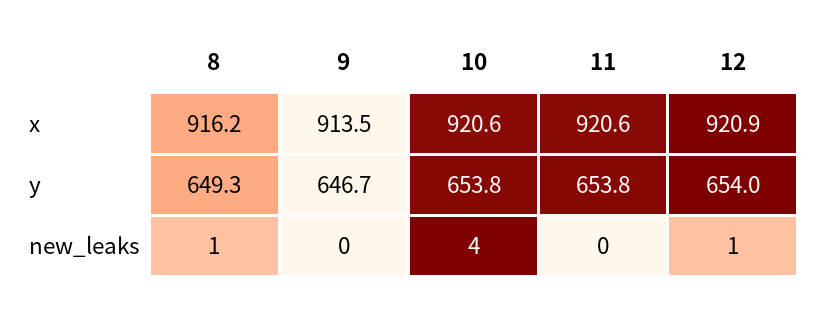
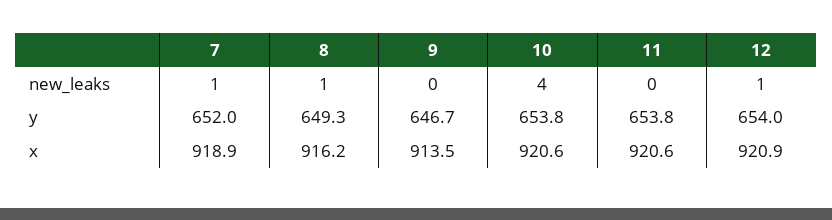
  {
    "8": {
      "x": 916.2,
      "y": 649.3,
      "new_leaks": 1
    },
    "9": {
      "x": 913.5,
      "y": 646.7,
      "new_leaks": 0
    },
    "10": {
      "x": 920.6,
      "y": 653.8,
      "new_leaks": 4
    },
    "11": {
      "x": 920.6,
      "y": 653.8,
      "new_leaks": 0
    },
    "12": {
      "x": 920.9,
      "y": 654,
      "new_leaks": 1
-   }
+   },
+   "7": {
+     "new_leaks": 1,
+     "y": 652,
+     "x": 918.9
+   }
  }

